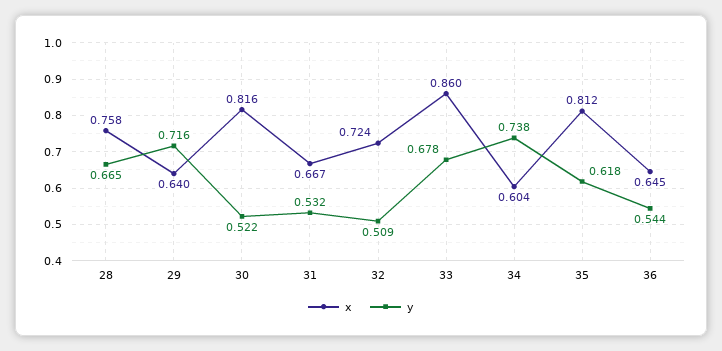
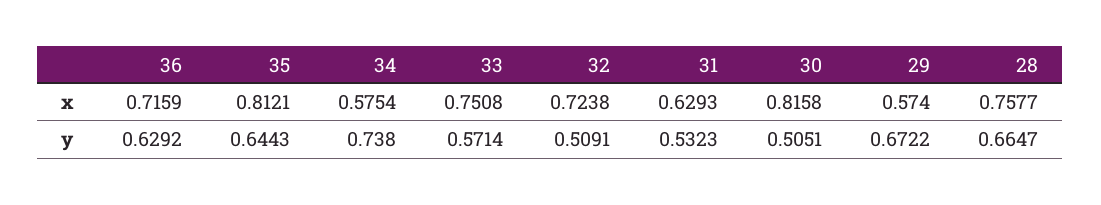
  {
    "x": {
      "28": 0.7577,
-     "29": 0.64,
+     "29": 0.574,
      "30": 0.8158,
-     "31": 0.667,
+     "31": 0.6293,
      "32": 0.7238,
-     "33": 0.86,
+     "33": 0.7508,
-     "34": 0.604,
+     "34": 0.5754,
      "35": 0.8121,
-     "36": 0.645
+     "36": 0.7159
    },
    "y": {
      "28": 0.6647,
-     "29": 0.716,
+     "29": 0.6722,
-     "30": 0.522,
+     "30": 0.5051,
      "31": 0.5323,
      "32": 0.5091,
-     "33": 0.678,
+     "33": 0.5714,
      "34": 0.738,
-     "35": 0.618,
+     "35": 0.6443,
-     "36": 0.544
+     "36": 0.6292
    }
  }

